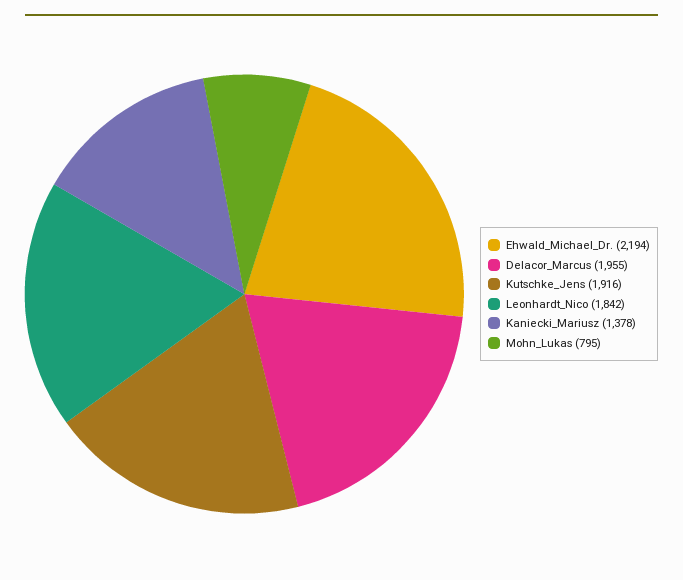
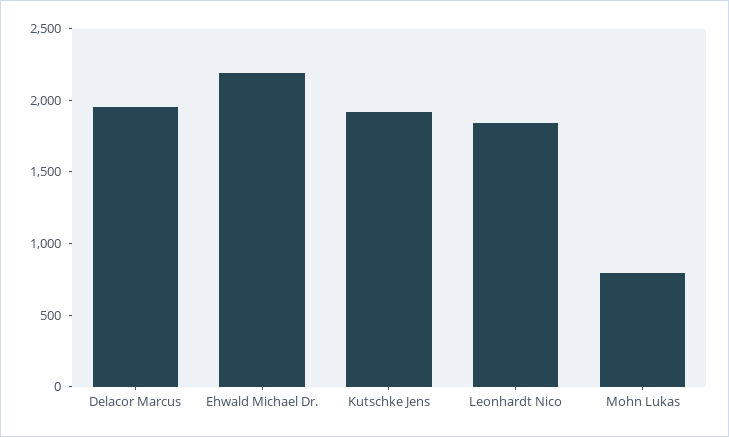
  {
    "Ehwald_Michael_Dr.": 2194,
    "Delacor_Marcus": 1955,
    "Kutschke_Jens": 1916,
    "Leonhardt_Nico": 1842,
-   "Kaniecki_Mariusz": 1378,
    "Mohn_Lukas": 795
  }

